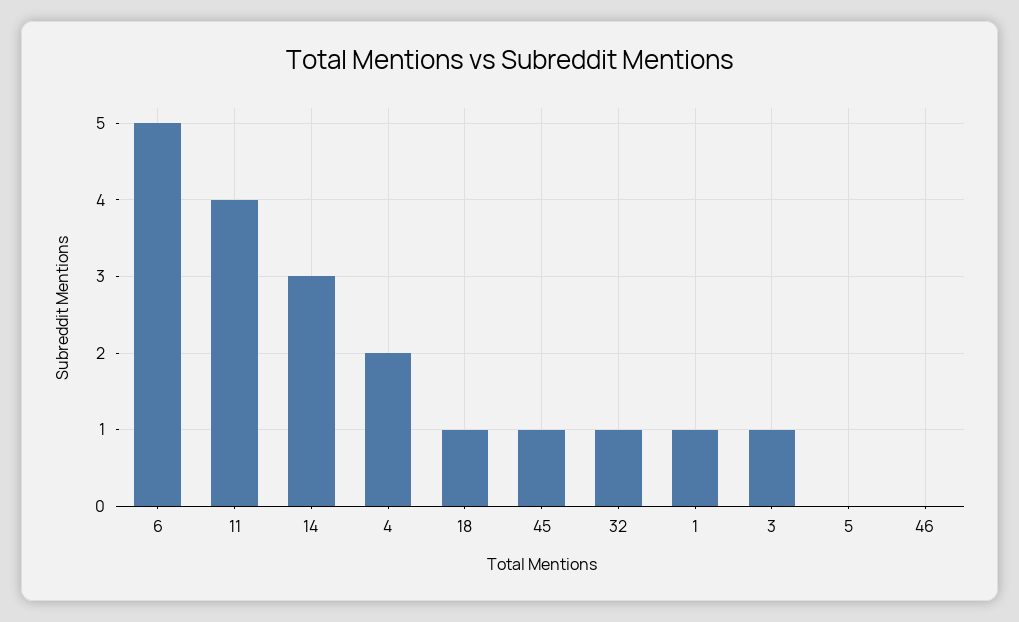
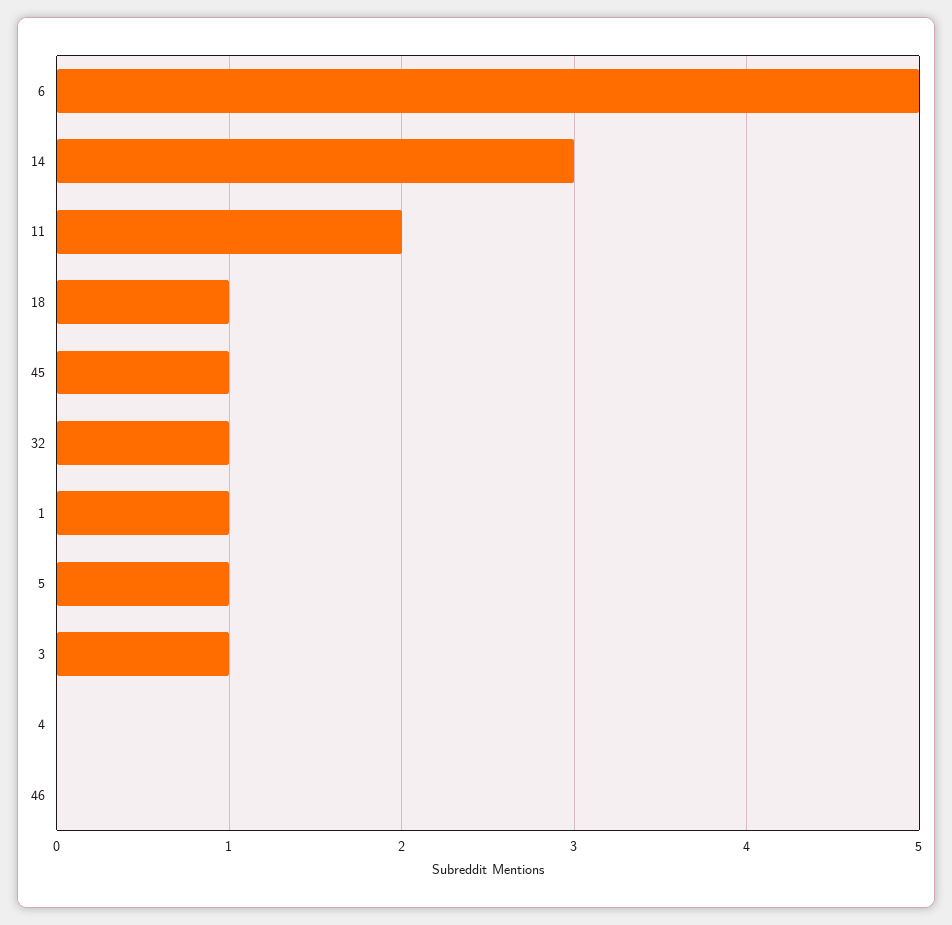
  {
    "6": 5,
-   "11": 4,
+   "11": 2,
    "14": 3,
-   "4": 2,
+   "4": 0,
    "18": 1,
    "45": 1,
    "32": 1,
    "1": 1,
    "3": 1,
-   "5": 0,
+   "5": 1,
    "46": 0
  }

